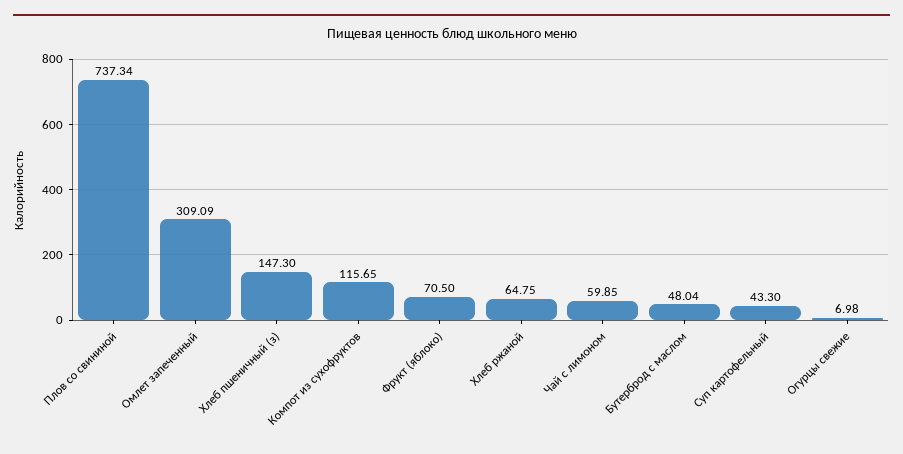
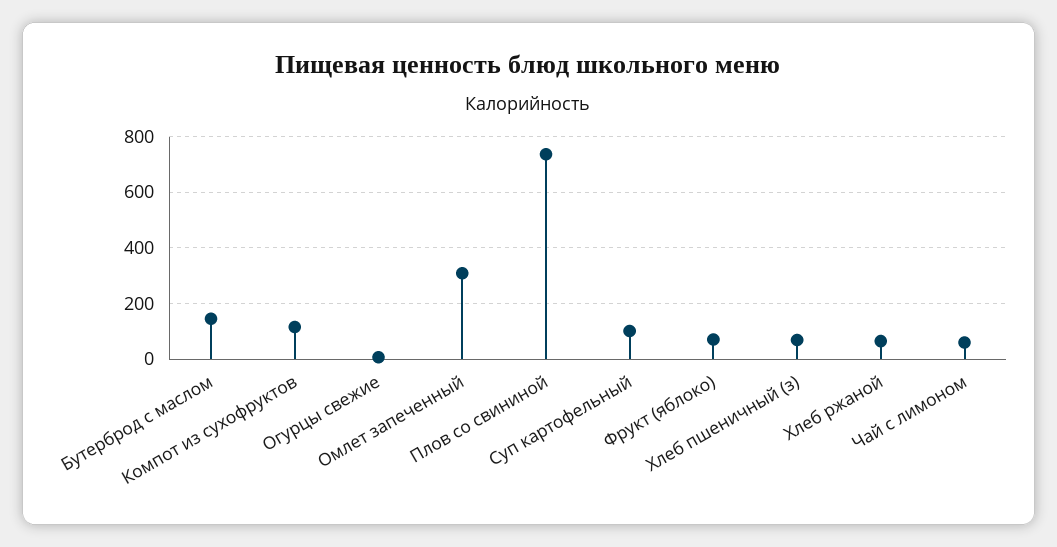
  {
    "Плов со свининой": 737.34,
    "Омлет запеченный": 309.09,
-   "Хлеб пшеничный (з)": 147.3,
+   "Хлеб пшеничный (з)": 75,
    "Компот из сухофруктов": 115.65,
    "Фрукт (яблоко)": 70.5,
    "Хлеб ржаной": 64.75,
    "Чай с лимоном": 59.85,
-   "Бутерброд с маслом": 48.04,
+   "Бутерброд с маслом": 150,
-   "Суп картофельный": 43.3,
+   "Суп картофельный": 100,
    "Огурцы свежие": 6.98
  }

